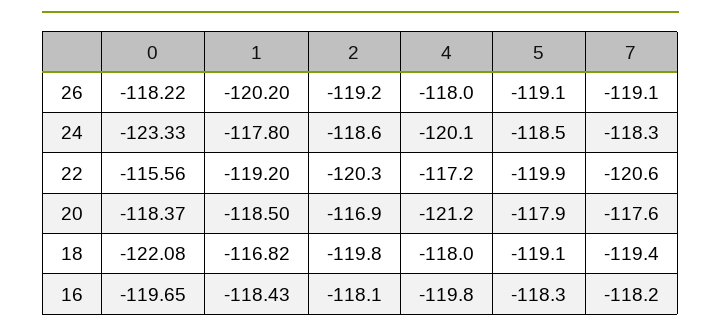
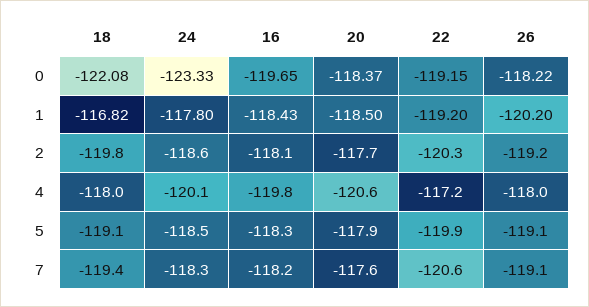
  {
    "0": {
      "26": -118.22,
      "24": -123.33,
-     "22": -115.56,
+     "22": -119.15,
      "20": -118.37,
      "18": -122.08,
      "16": -119.65
    },
    "1": {
      "26": -120.2,
      "24": -117.8,
      "22": -119.2,
      "20": -118.5,
      "18": -116.82,
      "16": -118.43
    },
    "2": {
      "26": -119.2,
      "24": -118.6,
      "22": -120.3,
-     "20": -116.9,
+     "20": -117.7,
      "18": -119.8,
      "16": -118.1
    },
    "4": {
      "26": -118,
      "24": -120.1,
      "22": -117.2,
-     "20": -121.2,
+     "20": -120.6,
      "18": -118,
      "16": -119.8
    },
    "5": {
      "26": -119.1,
      "24": -118.5,
      "22": -119.9,
      "20": -117.9,
      "18": -119.1,
      "16": -118.3
    },
    "7": {
      "26": -119.1,
      "24": -118.3,
      "22": -120.6,
      "20": -117.6,
      "18": -119.4,
      "16": -118.2
    }
  }

